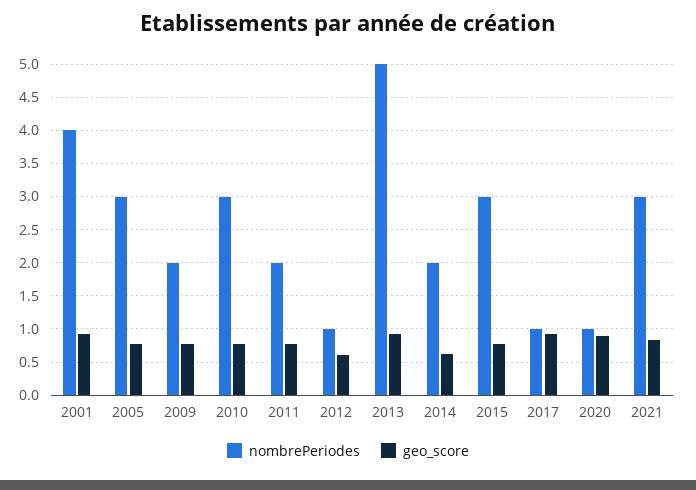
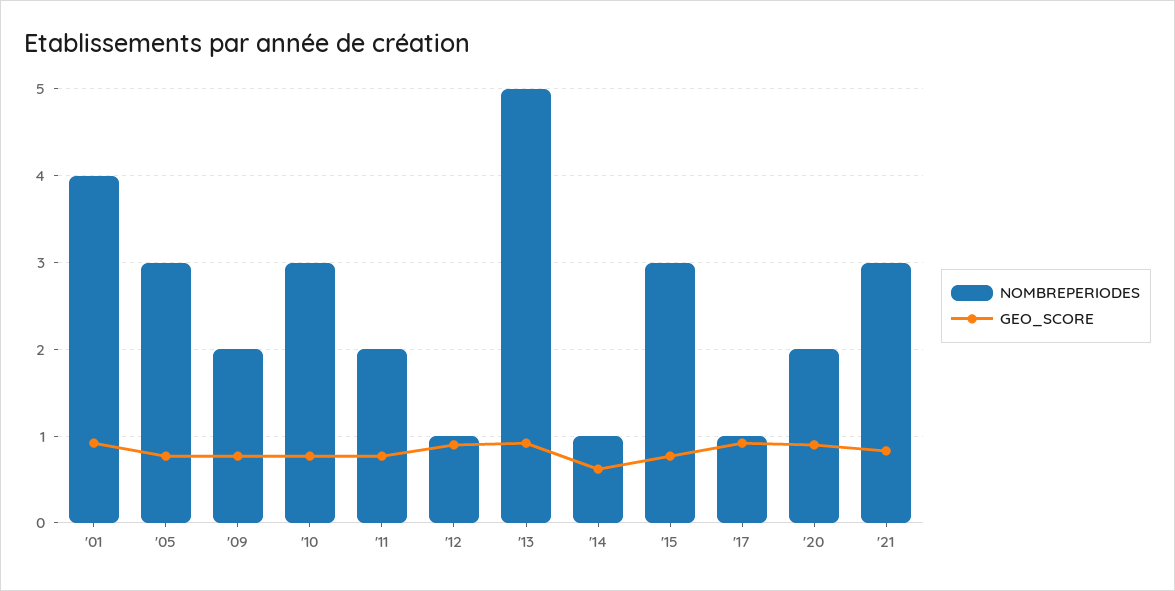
  {
    "nombrePeriodes": {
      "2001": 4,
      "2005": 3,
      "2009": 2,
      "2010": 3,
      "2011": 2,
      "2012": 1,
      "2013": 5,
-     "2014": 2,
+     "2014": 1,
      "2015": 3,
      "2017": 1,
-     "2020": 1,
+     "2020": 2,
      "2021": 3
    },
    "geo_score": {
      "2001": 0.9,
      "2005": 0.8,
      "2009": 0.8,
      "2010": 0.8,
      "2011": 0.8,
-     "2012": 0.6,
+     "2012": 0.9,
      "2013": 0.9,
      "2014": 0.6,
      "2015": 0.8,
      "2017": 0.9,
      "2020": 0.9,
      "2021": 0.8
    }
  }

